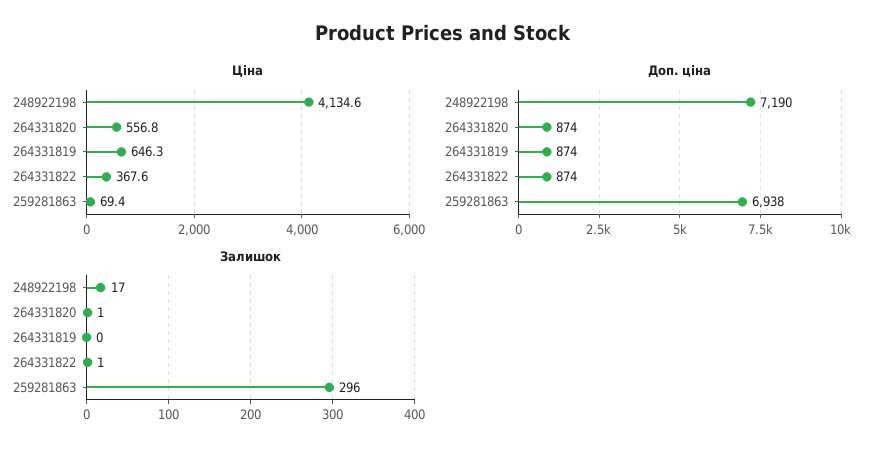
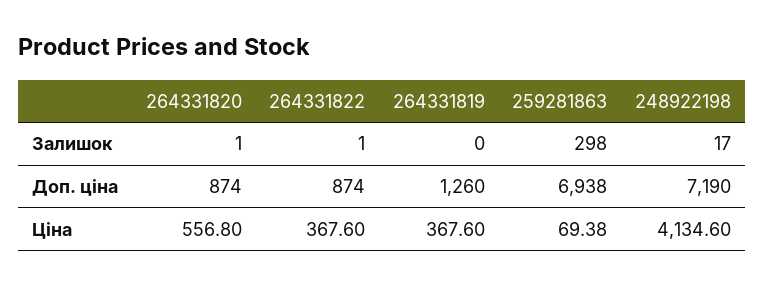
  {
    "Ціна": {
      "248922198": 4134.6,
      "264331820": 556.8,
-     "264331819": 646.3,
+     "264331819": 367.6,
      "264331822": 367.6,
      "259281863": 69.38
    },
    "Доп. ціна": {
      "248922198": 7190,
      "264331820": 874,
-     "264331819": 874,
+     "264331819": 1260,
      "264331822": 874,
      "259281863": 6938
    },
    "Залишок": {
      "248922198": 17,
      "264331820": 1,
      "264331819": 0,
      "264331822": 1,
-     "259281863": 296
+     "259281863": 298
    }
  }

